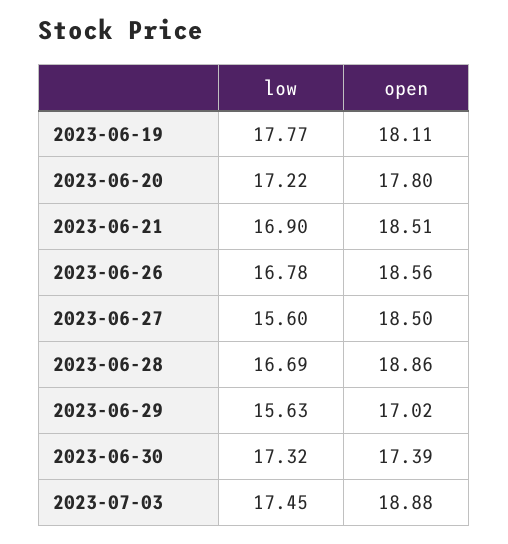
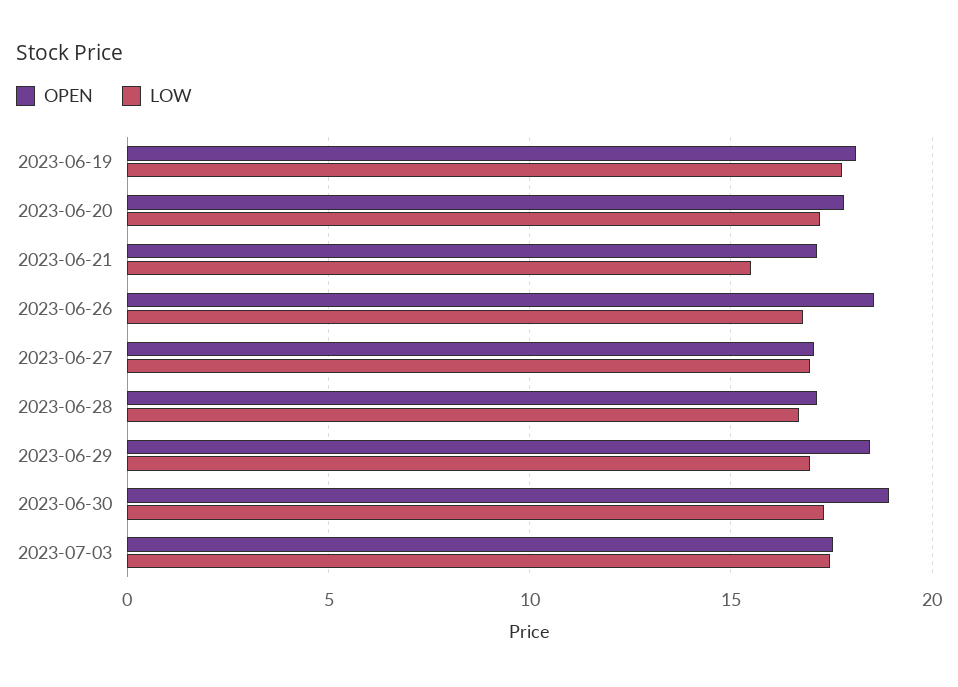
  {
    "low": {
      "2023-06-19": 17.77,
      "2023-06-20": 17.22,
-     "2023-06-21": 16.9,
+     "2023-06-21": 15.5,
      "2023-06-26": 16.78,
-     "2023-06-27": 15.6,
+     "2023-06-27": 17,
      "2023-06-28": 16.69,
-     "2023-06-29": 15.63,
+     "2023-06-29": 17,
      "2023-06-30": 17.32,
      "2023-07-03": 17.45
    },
    "open": {
      "2023-06-19": 18.11,
      "2023-06-20": 17.8,
-     "2023-06-21": 18.51,
+     "2023-06-21": 17,
      "2023-06-26": 18.56,
-     "2023-06-27": 18.5,
+     "2023-06-27": 17,
-     "2023-06-28": 18.86,
+     "2023-06-28": 17,
-     "2023-06-29": 17.02,
+     "2023-06-29": 18.5,
-     "2023-06-30": 17.39,
+     "2023-06-30": 19,
-     "2023-07-03": 18.88
+     "2023-07-03": 17.5
    }
  }

